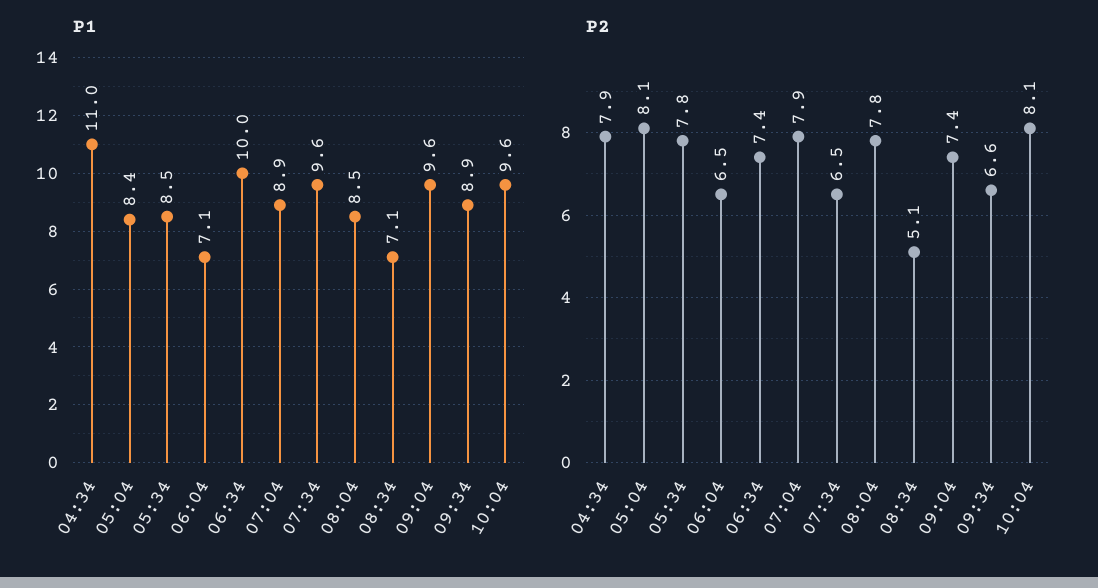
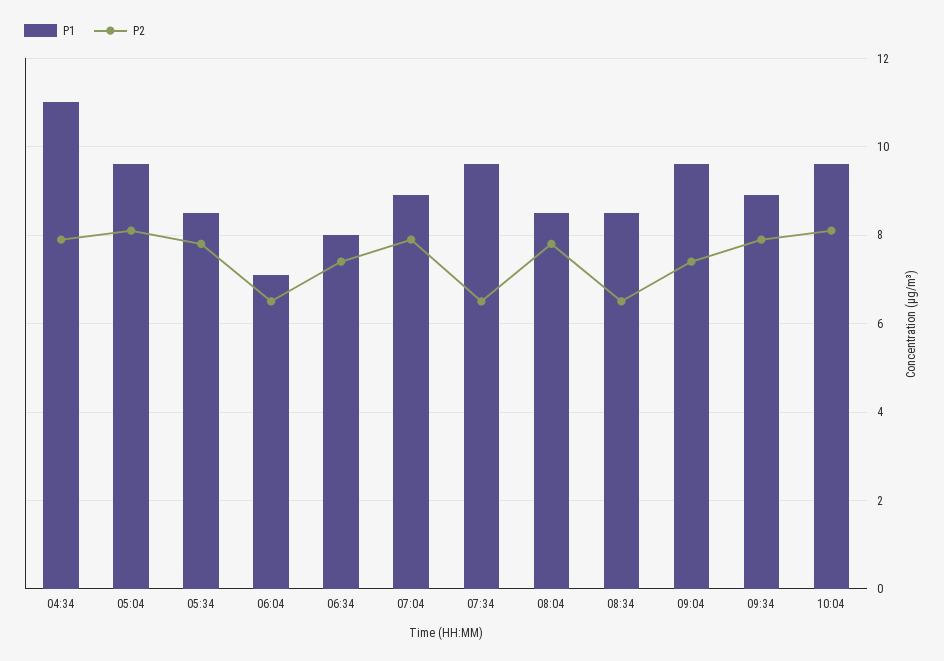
  {
    "P1": {
      "04:34": 11,
-     "05:04": 8.4,
+     "05:04": 9.5,
      "05:34": 8.5,
      "06:04": 7.1,
-     "06:34": 10,
+     "06:34": 8,
      "07:04": 8.9,
      "07:34": 9.6,
      "08:04": 8.5,
-     "08:34": 7.1,
+     "08:34": 8.5,
      "09:04": 9.6,
      "09:34": 8.9,
      "10:04": 9.6
    },
    "P2": {
      "04:34": 7.9,
      "05:04": 8.1,
      "05:34": 7.8,
      "06:04": 6.5,
      "06:34": 7.4,
      "07:04": 7.9,
      "07:34": 6.5,
      "08:04": 7.8,
-     "08:34": 5.1,
+     "08:34": 6.5,
      "09:04": 7.4,
-     "09:34": 6.6,
+     "09:34": 8,
      "10:04": 8.1
    }
  }

